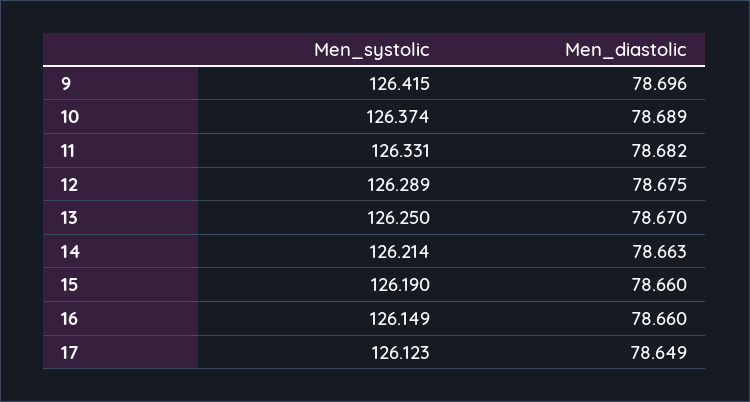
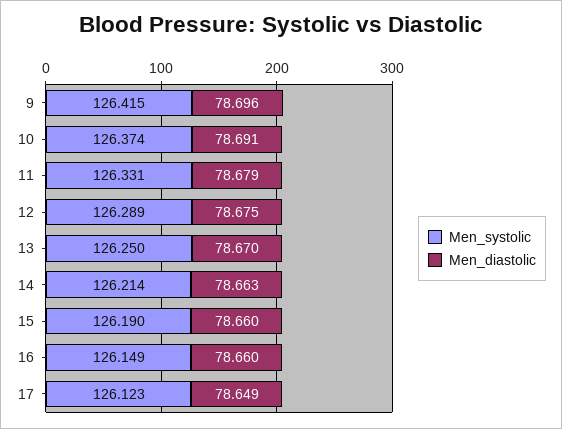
  {
    "Men_systolic": {
      "9": 126.415,
      "10": 126.374,
      "11": 126.331,
      "12": 126.289,
      "13": 126.25,
      "14": 126.214,
      "15": 126.19,
      "16": 126.149,
      "17": 126.123
    },
    "Men_diastolic": {
      "9": 78.696,
-     "10": 78.689,
+     "10": 78.691,
-     "11": 78.682,
+     "11": 78.679,
      "12": 78.675,
      "13": 78.67,
      "14": 78.663,
      "15": 78.66,
      "16": 78.66,
      "17": 78.649
    }
  }

